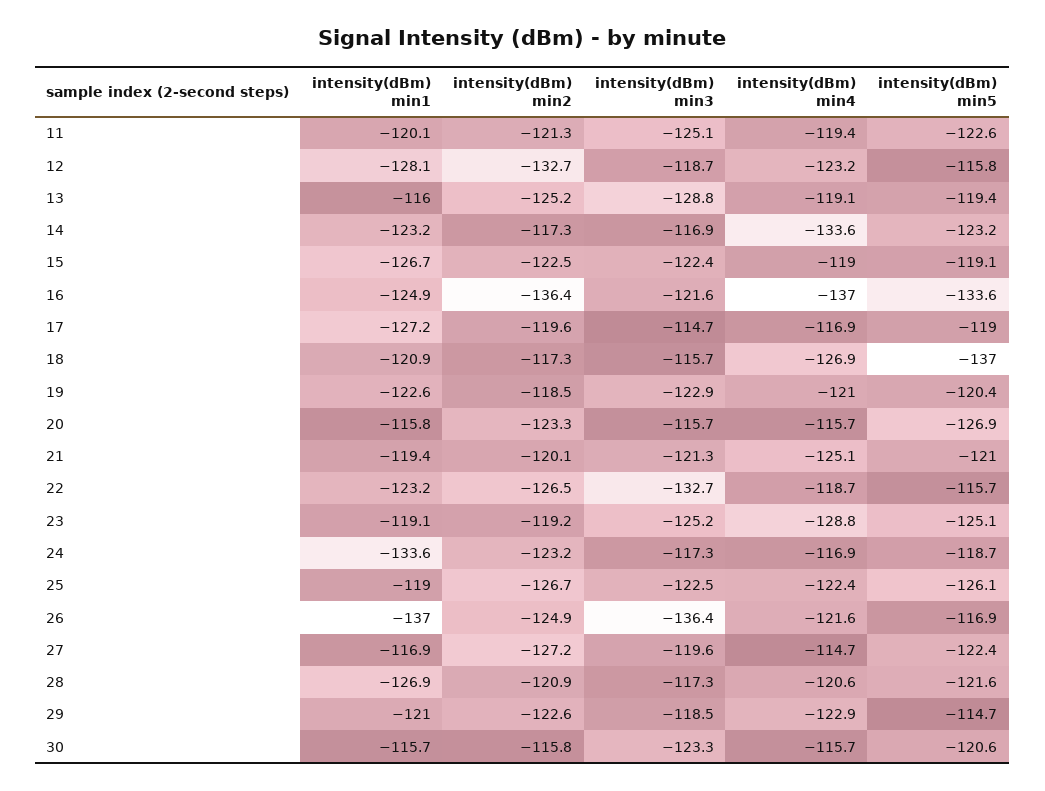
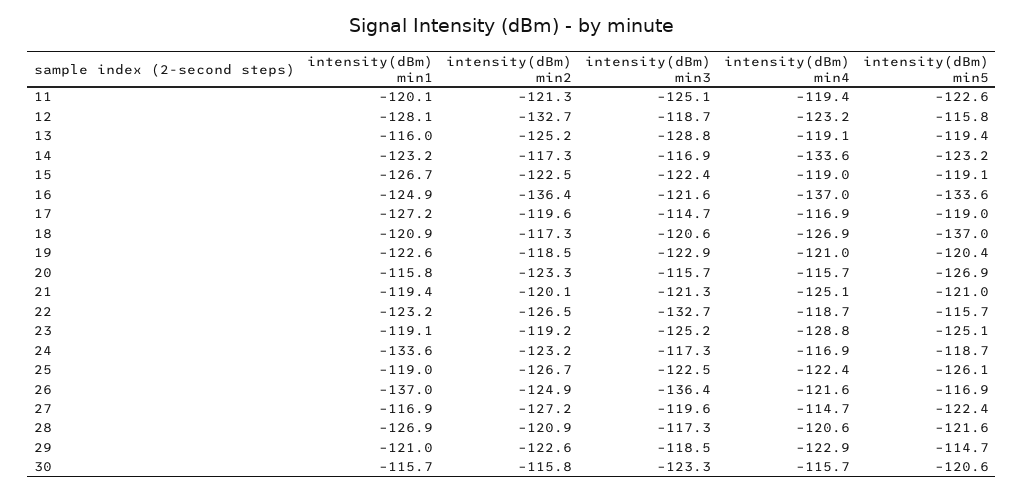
  {
    "intensity(dBm) min1": {
      "11": -120.1,
      "12": -128.1,
      "13": -116,
      "14": -123.2,
      "15": -126.7,
      "16": -124.9,
      "17": -127.2,
      "18": -120.9,
      "19": -122.6,
      "20": -115.8,
      "21": -119.4,
      "22": -123.2,
      "23": -119.1,
      "24": -133.6,
      "25": -119,
      "26": -137,
      "27": -116.9,
      "28": -126.9,
      "29": -121,
      "30": -115.7
    },
    "intensity(dBm) min2": {
      "11": -121.3,
      "12": -132.7,
      "13": -125.2,
      "14": -117.3,
      "15": -122.5,
      "16": -136.4,
      "17": -119.6,
      "18": -117.3,
      "19": -118.5,
      "20": -123.3,
      "21": -120.1,
      "22": -126.5,
      "23": -119.2,
      "24": -123.2,
      "25": -126.7,
      "26": -124.9,
      "27": -127.2,
      "28": -120.9,
      "29": -122.6,
      "30": -115.8
    },
    "intensity(dBm) min3": {
      "11": -125.1,
      "12": -118.7,
      "13": -128.8,
      "14": -116.9,
      "15": -122.4,
      "16": -121.6,
      "17": -114.7,
-     "18": -115.7,
+     "18": -120.6,
      "19": -122.9,
      "20": -115.7,
      "21": -121.3,
      "22": -132.7,
      "23": -125.2,
      "24": -117.3,
      "25": -122.5,
      "26": -136.4,
      "27": -119.6,
      "28": -117.3,
      "29": -118.5,
      "30": -123.3
    },
    "intensity(dBm) min4": {
      "11": -119.4,
      "12": -123.2,
      "13": -119.1,
      "14": -133.6,
      "15": -119,
      "16": -137,
      "17": -116.9,
      "18": -126.9,
      "19": -121,
      "20": -115.7,
      "21": -125.1,
      "22": -118.7,
      "23": -128.8,
      "24": -116.9,
      "25": -122.4,
      "26": -121.6,
      "27": -114.7,
      "28": -120.6,
      "29": -122.9,
      "30": -115.7
    },
    "intensity(dBm) min5": {
      "11": -122.6,
      "12": -115.8,
      "13": -119.4,
      "14": -123.2,
      "15": -119.1,
      "16": -133.6,
      "17": -119,
      "18": -137,
      "19": -120.4,
      "20": -126.9,
      "21": -121,
      "22": -115.7,
      "23": -125.1,
      "24": -118.7,
      "25": -126.1,
      "26": -116.9,
      "27": -122.4,
      "28": -121.6,
      "29": -114.7,
      "30": -120.6
    }
  }

